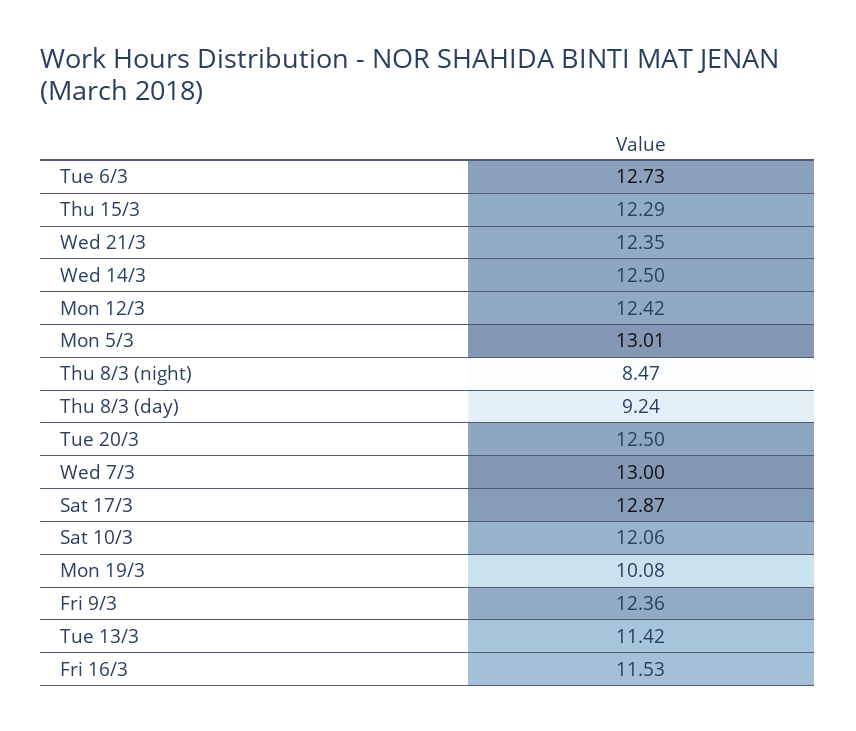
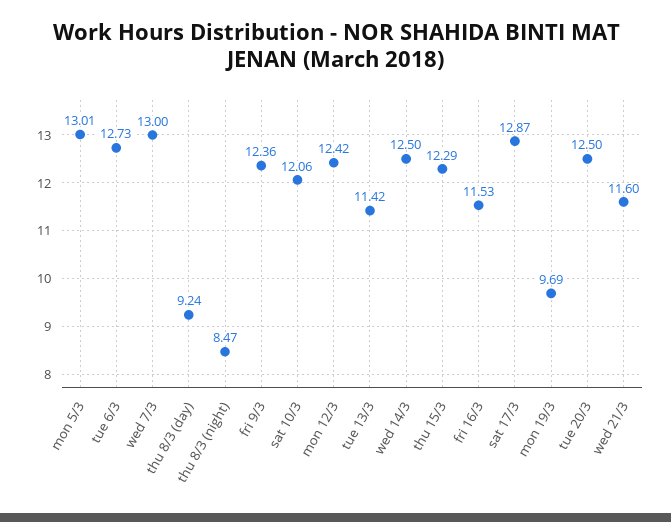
  {
    "Tue 6/3": 12.73,
    "Thu 15/3": 12.29,
-   "Wed 21/3": 12.35,
+   "Wed 21/3": 11.6,
    "Wed 14/3": 12.5,
    "Mon 12/3": 12.42,
    "Mon 5/3": 13.01,
    "Thu 8/3 (night)": 8.47,
    "Thu 8/3 (day)": 9.24,
    "Tue 20/3": 12.5,
    "Wed 7/3": 13,
    "Sat 17/3": 12.87,
    "Sat 10/3": 12.06,
-   "Mon 19/3": 10.08,
+   "Mon 19/3": 9.69,
    "Fri 9/3": 12.36,
    "Tue 13/3": 11.42,
    "Fri 16/3": 11.53
  }

